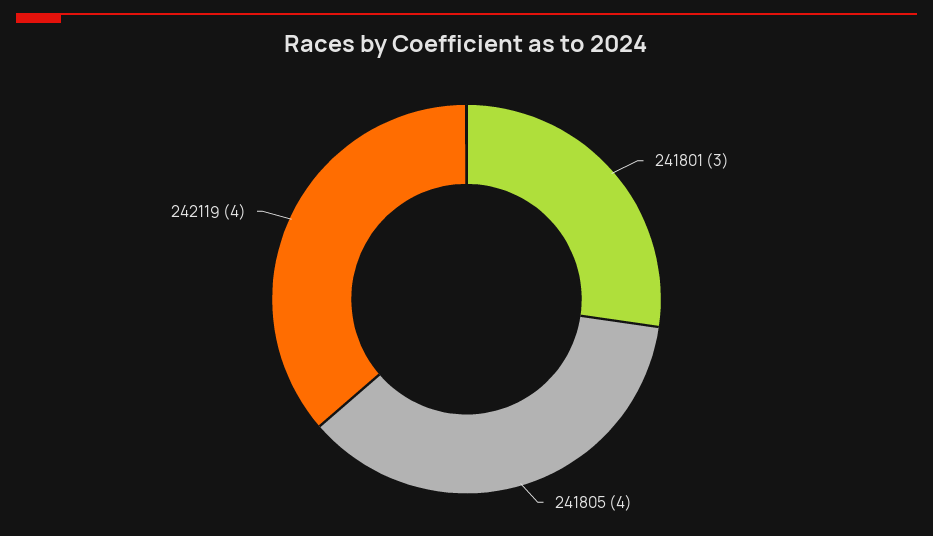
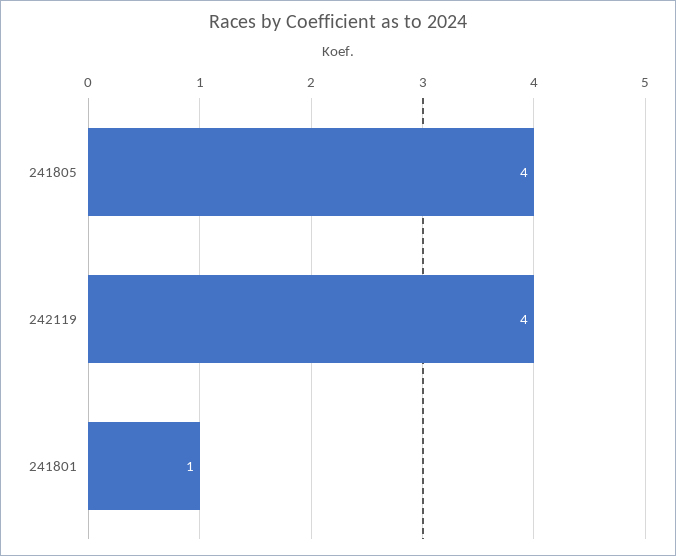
  {
-   "241801": 3,
+   "241801": 1,
    "241805": 4,
    "242119": 4
  }

